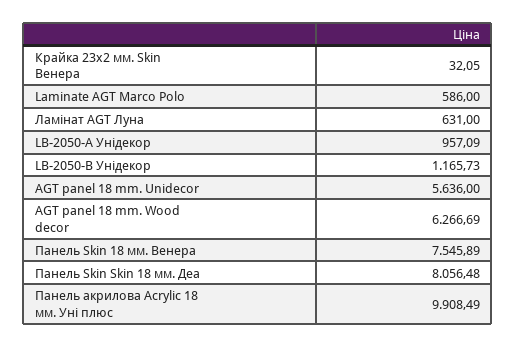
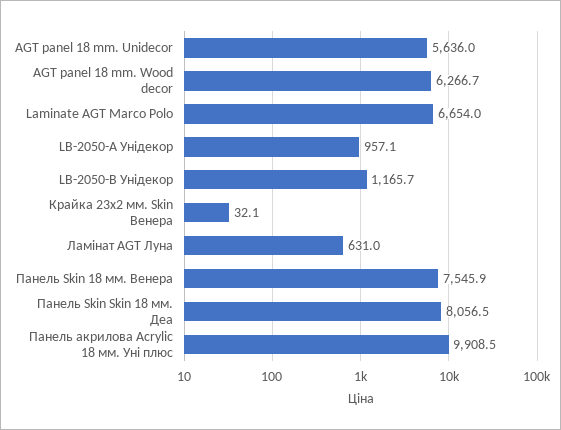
  {
    "Крайка 23x2 мм. Skin Венера": 32.05,
-   "Laminate AGT Marco Polo": 586,
+   "Laminate AGT Marco Polo": 6654,
    "Ламінат AGT Луна": 631,
    "LB-2050-А Унідекор": 957.09,
    "LB-2050-В Унідекор": 1165.73,
    "AGT panel 18 mm. Unidecor": 5636,
    "AGT panel 18 mm. Wood decor": 6266.69,
    "Панель Skin 18 мм. Венера": 7545.89,
    "Панель Skin Skin 18 мм. Деа": 8056.48,
    "Панель акрилова Acrylic 18 мм. Уні плюс": 9908.49
  }

